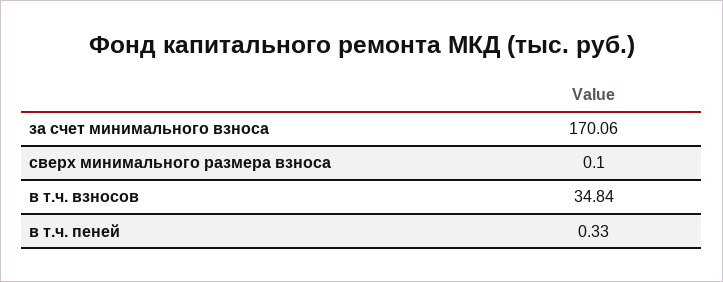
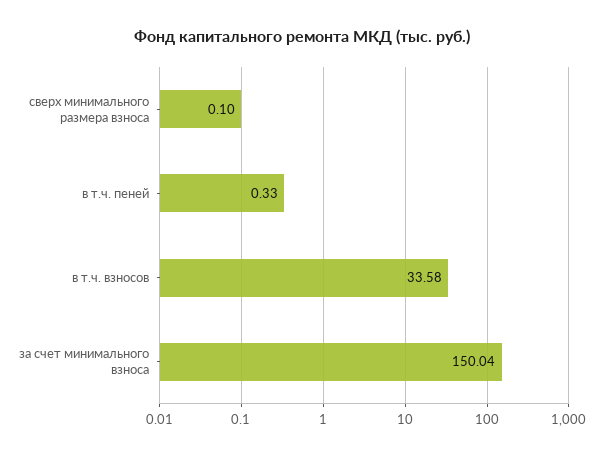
  {
-   "за счет минимального взноса": 170.06,
+   "за счет минимального взноса": 150.04,
    "сверх минимального размера взноса": 0.1,
-   "в т.ч. взносов": 34.84,
+   "в т.ч. взносов": 33.58,
    "в т.ч. пеней": 0.33
  }

